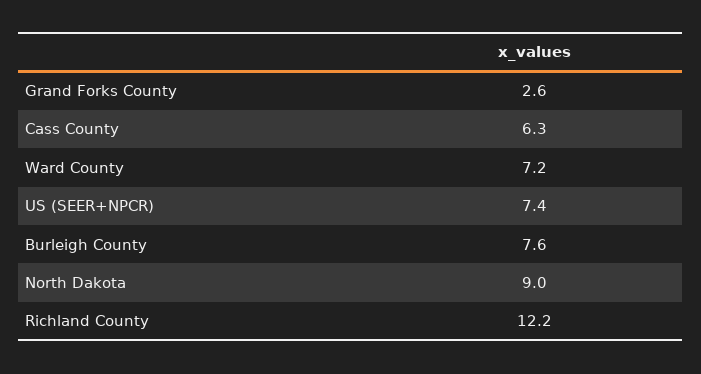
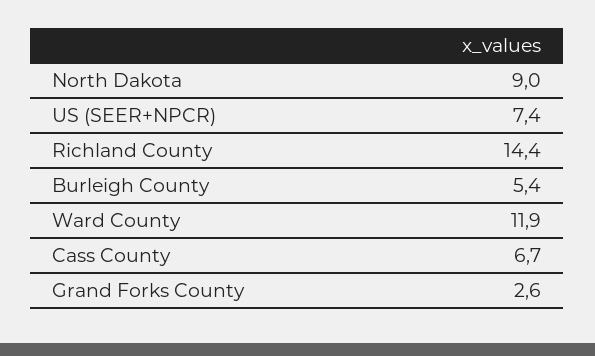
  {
    "Grand Forks County": 2.6,
-   "Cass County": 6.3,
+   "Cass County": 6.7,
-   "Ward County": 7.2,
+   "Ward County": 11.9,
    "US (SEER+NPCR)": 7.4,
-   "Burleigh County": 7.6,
+   "Burleigh County": 5.4,
    "North Dakota": 9,
-   "Richland County": 12.2
+   "Richland County": 14.4
  }

